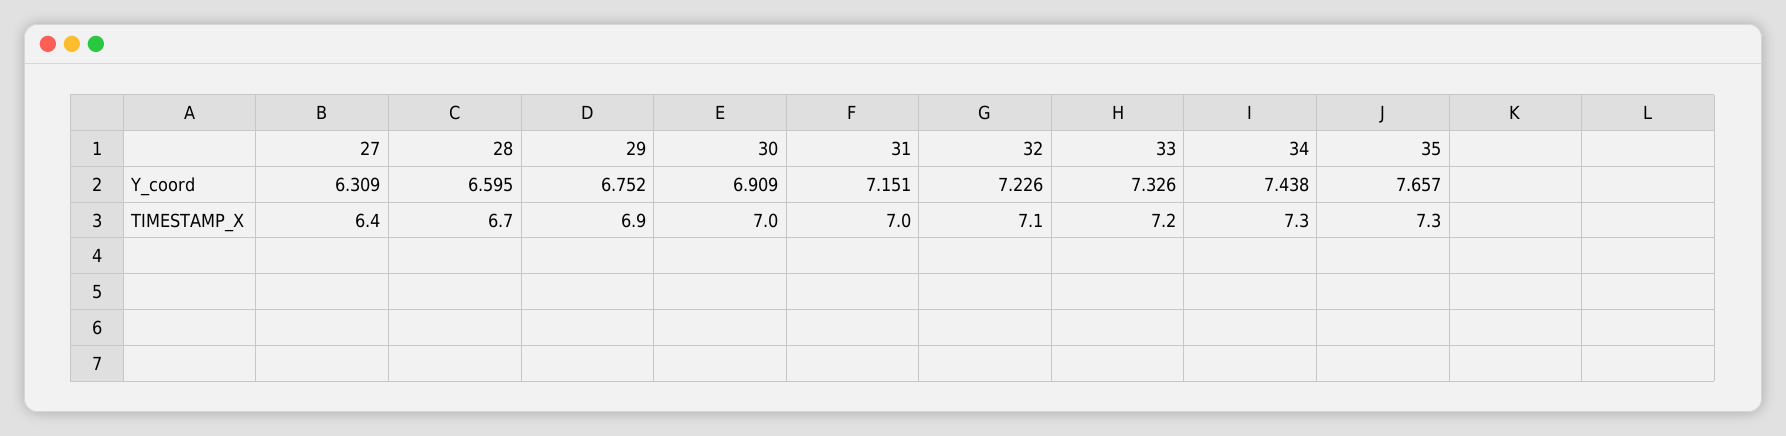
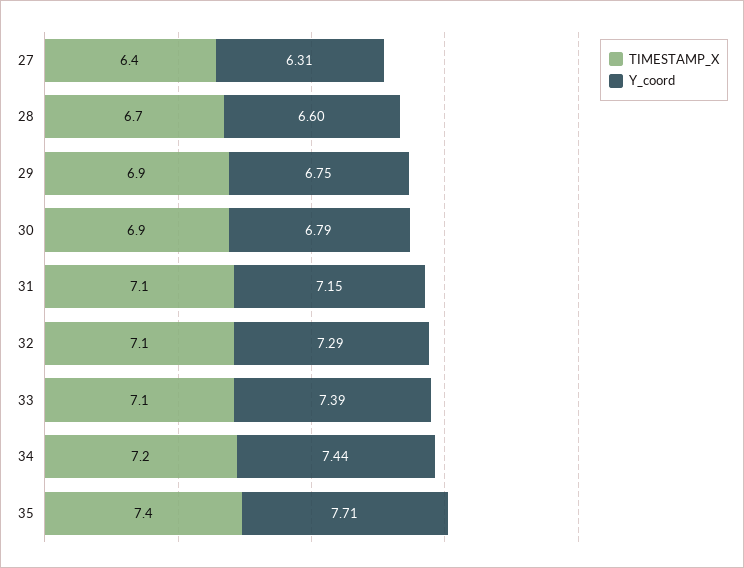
  {
    "Y_coord": {
      "27": 6.309,
      "28": 6.595,
      "29": 6.752,
-     "30": 6.909,
+     "30": 6.79,
      "31": 7.151,
-     "32": 7.226,
+     "32": 7.29,
-     "33": 7.326,
+     "33": 7.39,
      "34": 7.438,
-     "35": 7.657
+     "35": 7.71
    },
    "TIMESTAMP_X": {
      "27": 6.4,
      "28": 6.7,
      "29": 6.9,
-     "30": 7,
+     "30": 6.9,
-     "31": 7,
+     "31": 7.1,
      "32": 7.1,
-     "33": 7.2,
+     "33": 7.1,
-     "34": 7.3,
+     "34": 7.2,
-     "35": 7.3
+     "35": 7.4
    }
  }

